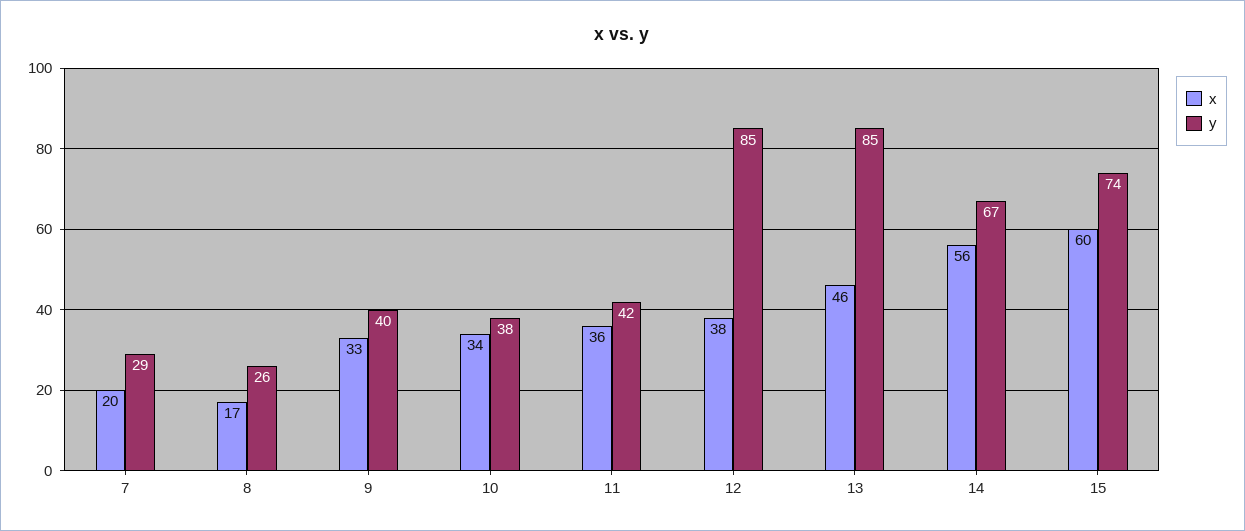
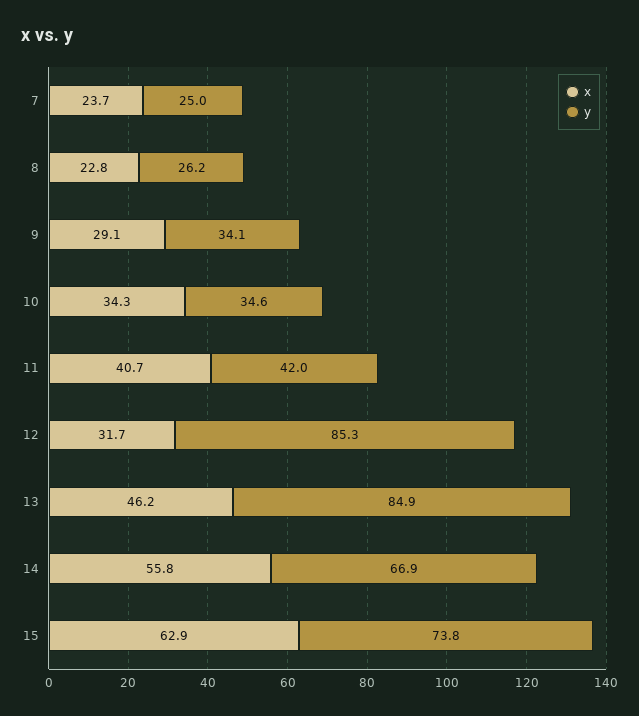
  {
    "x": {
-     "7": 20,
+     "7": 23.7,
-     "8": 17,
+     "8": 22.8,
-     "9": 33,
+     "9": 29.1,
      "10": 34.3,
-     "11": 36,
+     "11": 40.7,
-     "12": 38,
+     "12": 31.7,
      "13": 46.2,
      "14": 55.8,
-     "15": 60
+     "15": 62.9
    },
    "y": {
-     "7": 29,
+     "7": 25,
      "8": 26.2,
-     "9": 40,
+     "9": 34.1,
-     "10": 38,
+     "10": 34.6,
      "11": 42,
      "12": 85.3,
      "13": 84.9,
      "14": 66.9,
      "15": 73.8
    }
  }

